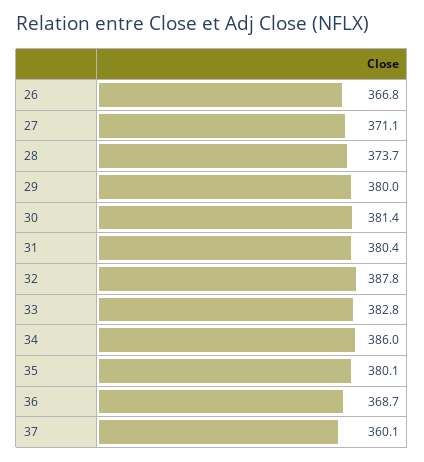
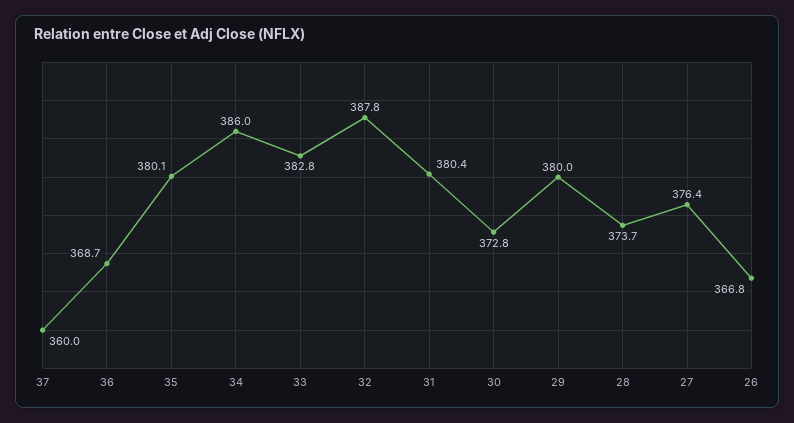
  {
    "26": 366.8,
-   "27": 371.1,
+   "27": 376.4,
    "28": 373.7,
    "29": 380,
-   "30": 381.4,
+   "30": 372.8,
    "31": 380.4,
    "32": 387.8,
    "33": 382.8,
    "34": 386,
    "35": 380.1,
    "36": 368.7,
-   "37": 360.1
+   "37": 360
  }

